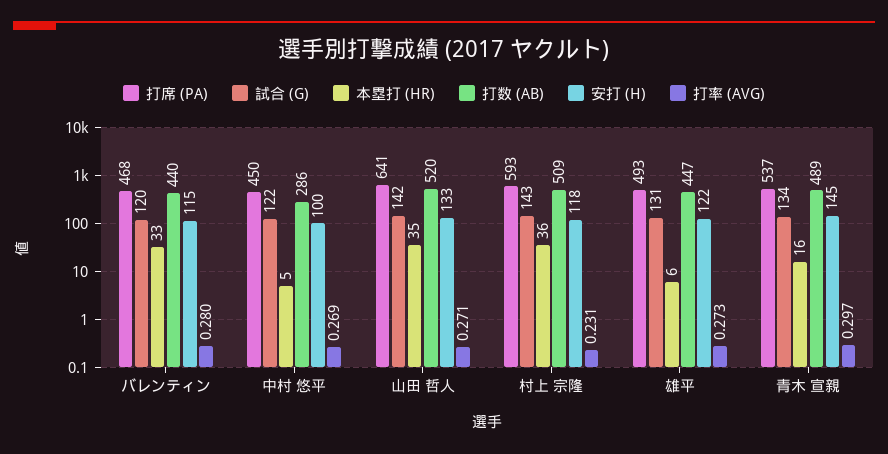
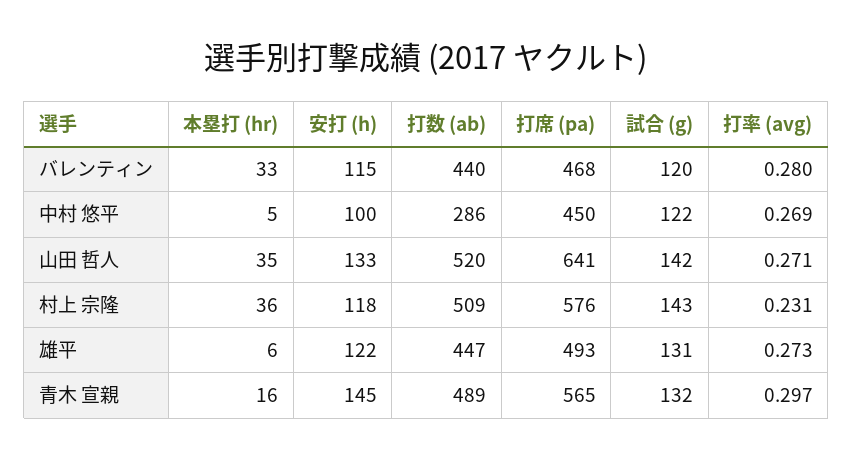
  {
    "打席 (PA)": {
      "バレンティン": 468,
      "中村 悠平": 450,
      "山田 哲人": 641,
-     "村上 宗隆": 593,
+     "村上 宗隆": 576,
      "雄平": 493,
-     "青木 宣親": 537
+     "青木 宣親": 565
    },
    "試合 (G)": {
      "バレンティン": 120,
      "中村 悠平": 122,
      "山田 哲人": 142,
      "村上 宗隆": 143,
      "雄平": 131,
-     "青木 宣親": 134
+     "青木 宣親": 132
    },
    "本塁打 (HR)": {
      "バレンティン": 33,
      "中村 悠平": 5,
      "山田 哲人": 35,
      "村上 宗隆": 36,
      "雄平": 6,
      "青木 宣親": 16
    },
    "打数 (AB)": {
      "バレンティン": 440,
      "中村 悠平": 286,
      "山田 哲人": 520,
      "村上 宗隆": 509,
      "雄平": 447,
      "青木 宣親": 489
    },
    "安打 (H)": {
      "バレンティン": 115,
      "中村 悠平": 100,
      "山田 哲人": 133,
      "村上 宗隆": 118,
      "雄平": 122,
      "青木 宣親": 145
    },
    "打率 (AVG)": {
      "バレンティン": 0.28,
      "中村 悠平": 0.269,
      "山田 哲人": 0.271,
      "村上 宗隆": 0.231,
      "雄平": 0.273,
      "青木 宣親": 0.297
    }
  }

